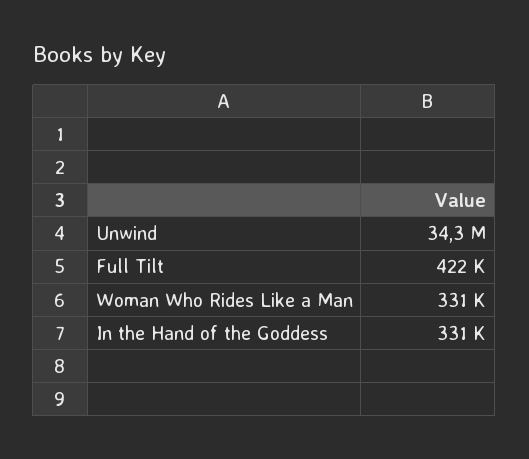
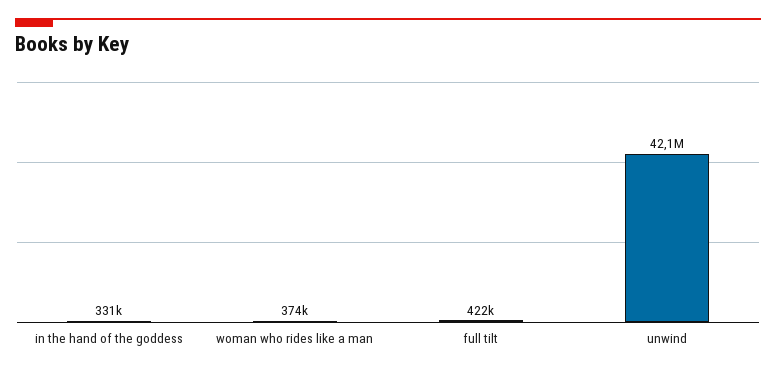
  {
-   "Unwind": 34300000,
+   "Unwind": 42100000,
    "Full Tilt": 422000,
-   "Woman Who Rides Like a Man": 331000,
+   "Woman Who Rides Like a Man": 374000,
    "In the Hand of the Goddess": 331000
  }

